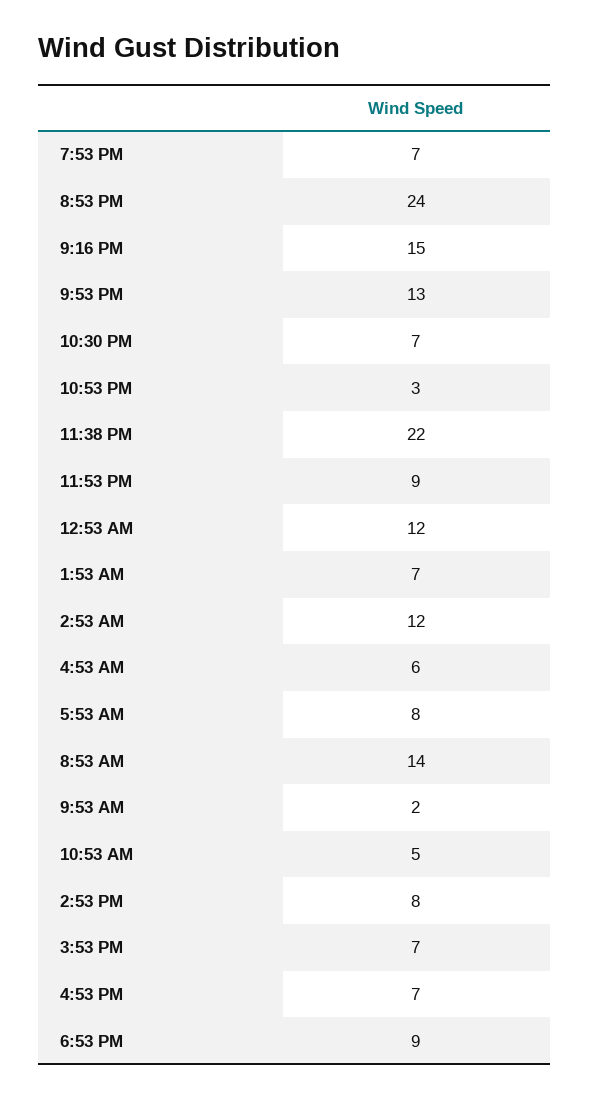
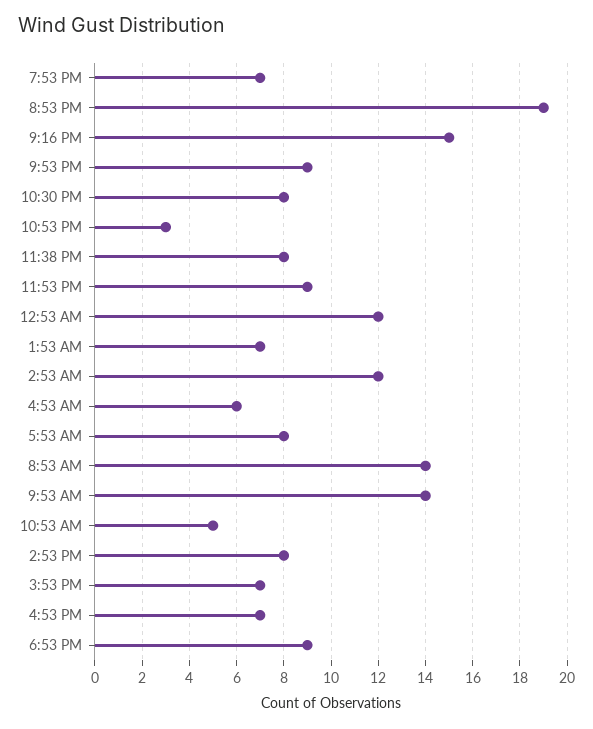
  {
    "7:53 PM": 7,
-   "8:53 PM": 24,
+   "8:53 PM": 19,
    "9:16 PM": 15,
-   "9:53 PM": 13,
+   "9:53 PM": 9,
-   "10:30 PM": 7,
+   "10:30 PM": 8,
    "10:53 PM": 3,
-   "11:38 PM": 22,
+   "11:38 PM": 8,
    "11:53 PM": 9,
    "12:53 AM": 12,
    "1:53 AM": 7,
    "2:53 AM": 12,
    "4:53 AM": 6,
    "5:53 AM": 8,
    "8:53 AM": 14,
-   "9:53 AM": 2,
+   "9:53 AM": 14,
    "10:53 AM": 5,
    "2:53 PM": 8,
    "3:53 PM": 7,
    "4:53 PM": 7,
    "6:53 PM": 9
  }

